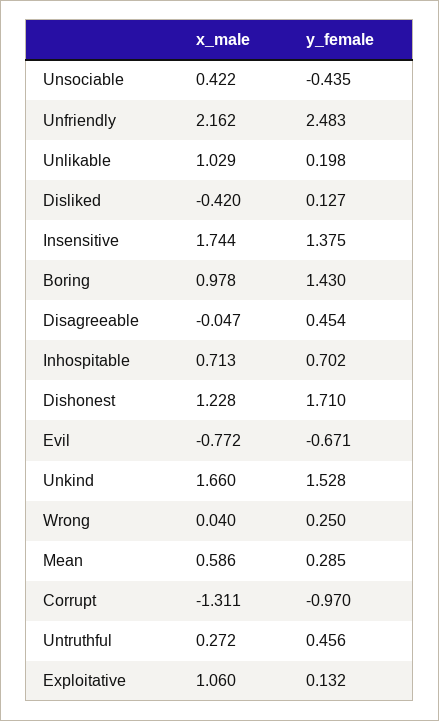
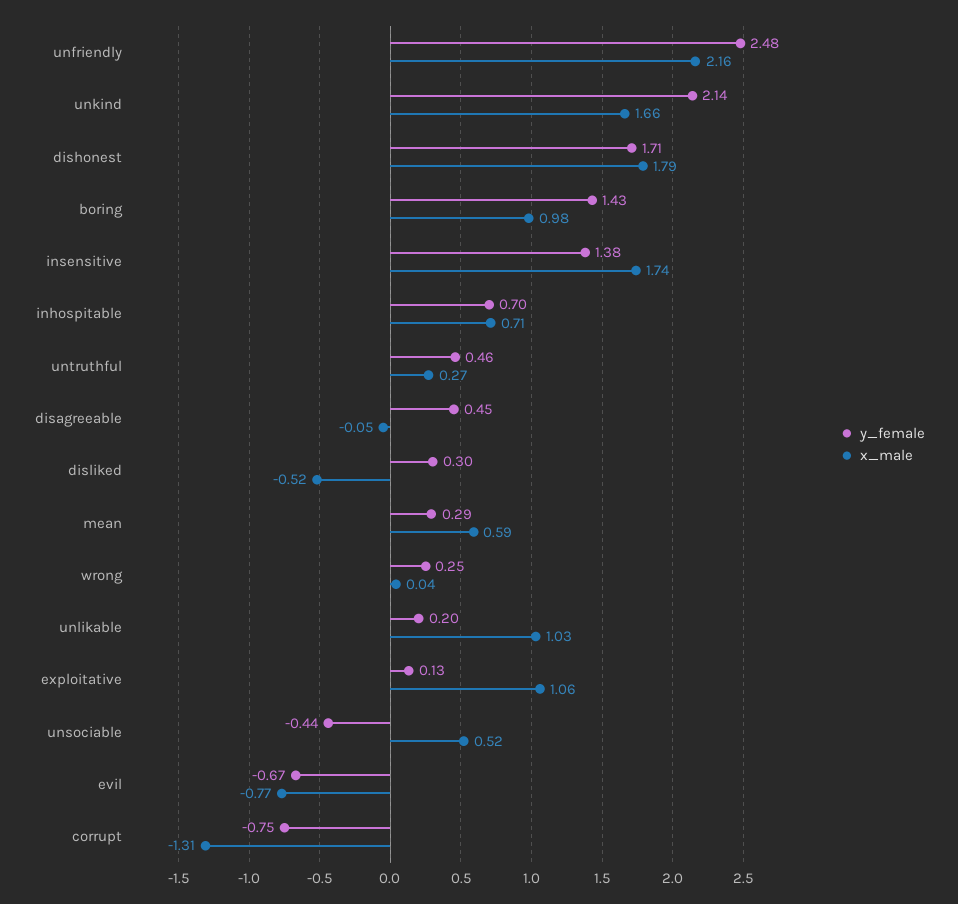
  {
    "x_male": {
-     "Unsociable": 0.422,
+     "Unsociable": 0.52,
      "Unfriendly": 2.162,
      "Unlikable": 1.029,
-     "Disliked": -0.42,
+     "Disliked": -0.52,
      "Insensitive": 1.744,
      "Boring": 0.978,
      "Disagreeable": -0.047,
      "Inhospitable": 0.713,
-     "Dishonest": 1.228,
+     "Dishonest": 1.79,
      "Evil": -0.772,
      "Unkind": 1.66,
      "Wrong": 0.04,
      "Mean": 0.586,
      "Corrupt": -1.311,
      "Untruthful": 0.272,
      "Exploitative": 1.06
    },
    "y_female": {
      "Unsociable": -0.435,
      "Unfriendly": 2.483,
      "Unlikable": 0.198,
-     "Disliked": 0.127,
+     "Disliked": 0.3,
      "Insensitive": 1.375,
      "Boring": 1.43,
      "Disagreeable": 0.454,
      "Inhospitable": 0.702,
      "Dishonest": 1.71,
      "Evil": -0.671,
-     "Unkind": 1.528,
+     "Unkind": 2.14,
      "Wrong": 0.25,
      "Mean": 0.285,
-     "Corrupt": -0.97,
+     "Corrupt": -0.75,
      "Untruthful": 0.456,
      "Exploitative": 0.132
    }
  }

